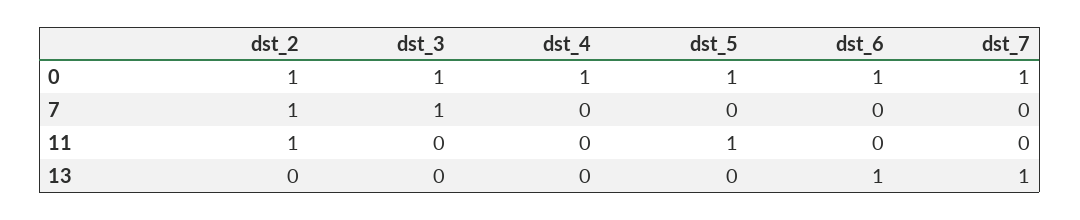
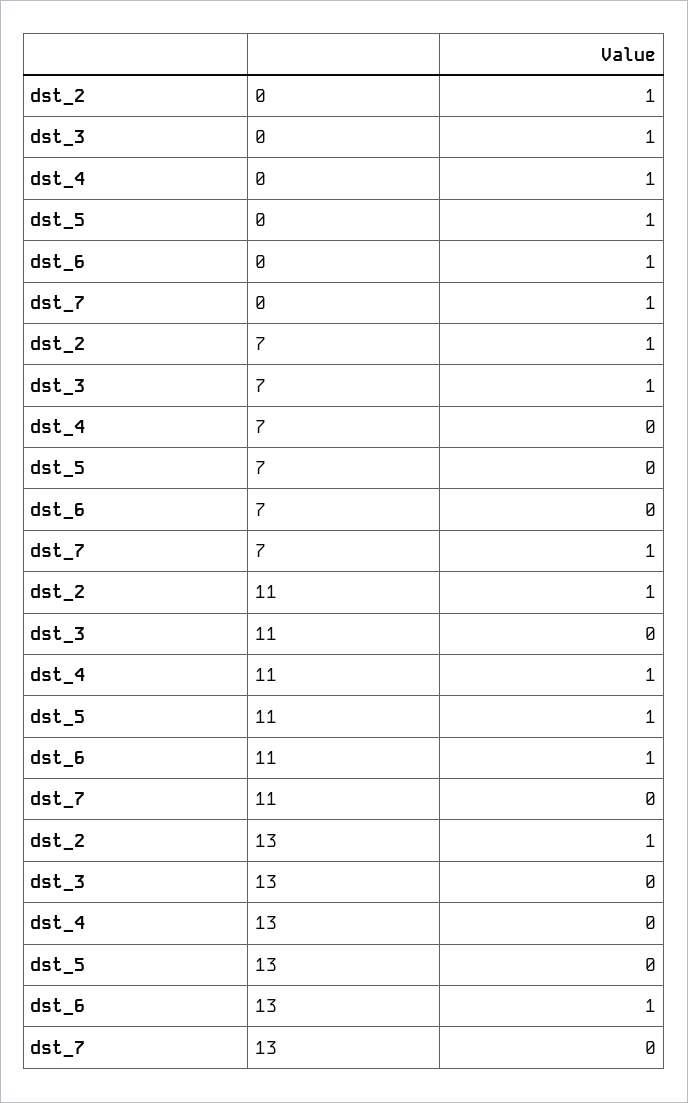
  {
    "dst_2": {
      "0": 1,
      "7": 1,
      "11": 1,
-     "13": 0
+     "13": 1
    },
    "dst_3": {
      "0": 1,
      "7": 1,
      "11": 0,
      "13": 0
    },
    "dst_4": {
      "0": 1,
      "7": 0,
-     "11": 0,
+     "11": 1,
      "13": 0
    },
    "dst_5": {
      "0": 1,
      "7": 0,
      "11": 1,
      "13": 0
    },
    "dst_6": {
      "0": 1,
      "7": 0,
-     "11": 0,
+     "11": 1,
      "13": 1
    },
    "dst_7": {
      "0": 1,
-     "7": 0,
+     "7": 1,
      "11": 0,
-     "13": 1
+     "13": 0
    }
  }

